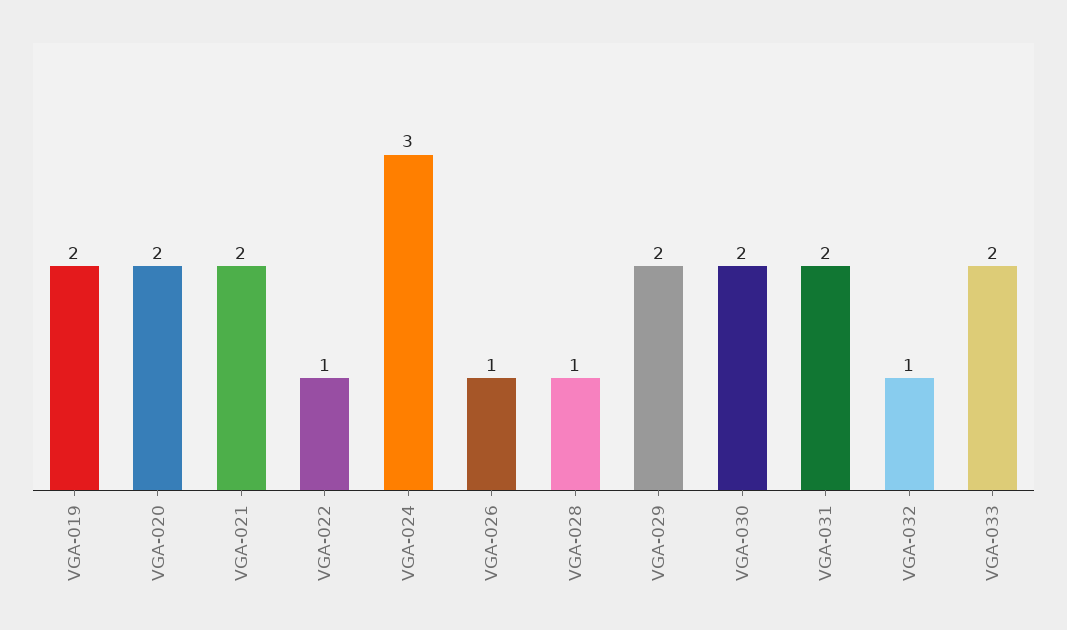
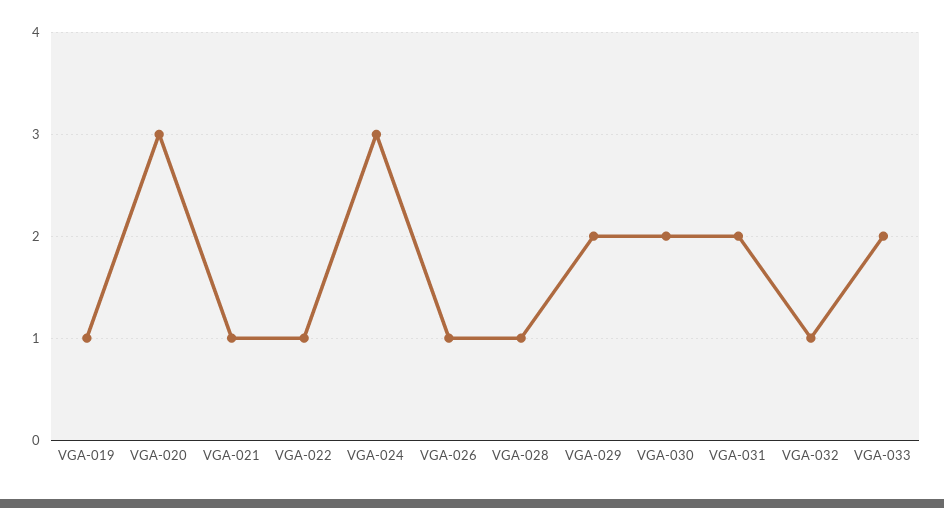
  {
-   "VGA-019": 2,
+   "VGA-019": 1,
-   "VGA-020": 2,
+   "VGA-020": 3,
-   "VGA-021": 2,
+   "VGA-021": 1,
    "VGA-022": 1,
    "VGA-024": 3,
    "VGA-026": 1,
    "VGA-028": 1,
    "VGA-029": 2,
    "VGA-030": 2,
    "VGA-031": 2,
    "VGA-032": 1,
    "VGA-033": 2
  }

